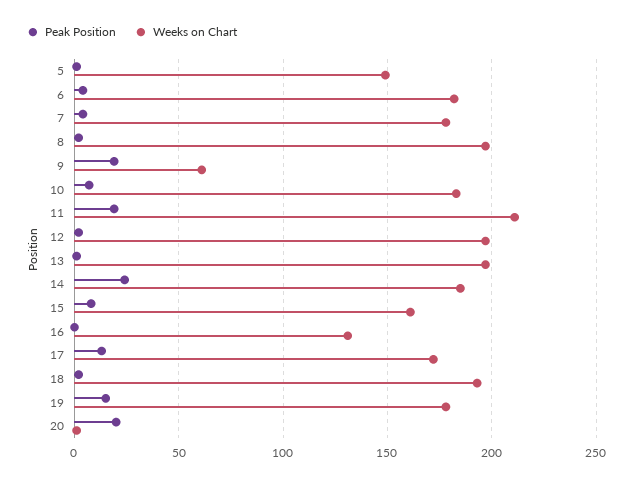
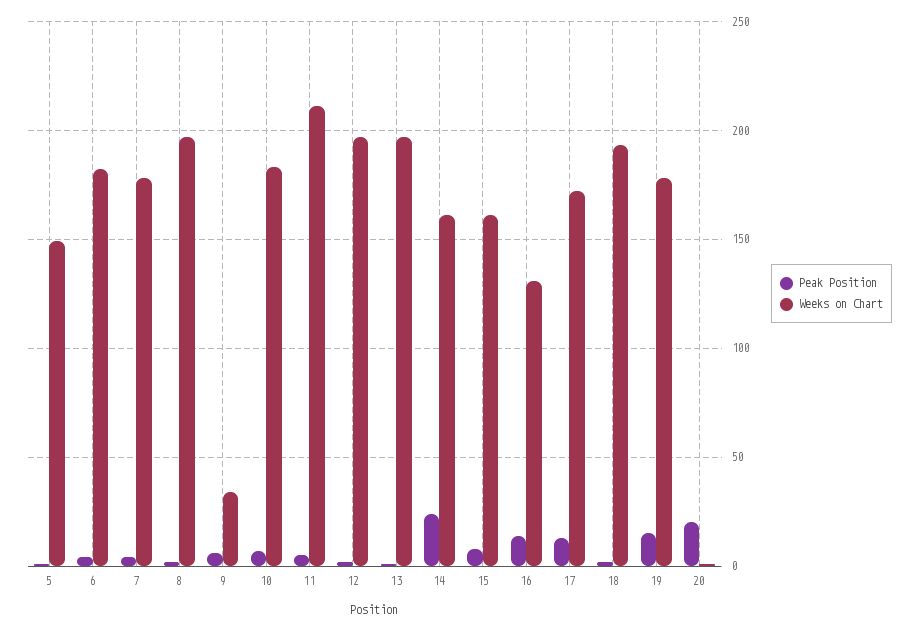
  {
    "Peak Position": {
      "5": 0,
      "6": 5,
      "7": 5,
      "8": 0,
-     "9": 20,
+     "9": 5,
      "10": 5,
-     "11": 20,
+     "11": 5,
      "12": 0,
      "13": 0,
      "14": 25,
      "15": 10,
-     "16": 0,
+     "16": 15,
      "17": 15,
      "18": 0,
      "19": 15,
      "20": 20
    },
    "Weeks on Chart": {
      "5": 150,
      "6": 180,
      "7": 180,
      "8": 195,
-     "9": 60,
+     "9": 35,
      "10": 185,
      "11": 210,
      "12": 195,
      "13": 195,
-     "14": 185,
+     "14": 160,
      "15": 160,
      "16": 130,
      "17": 170,
      "18": 195,
      "19": 180,
      "20": 0
    }
  }

